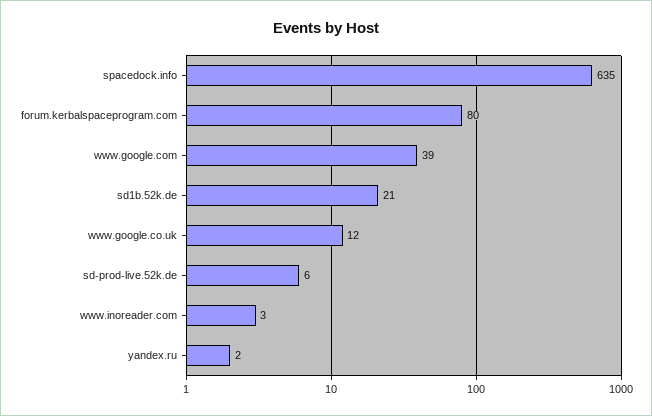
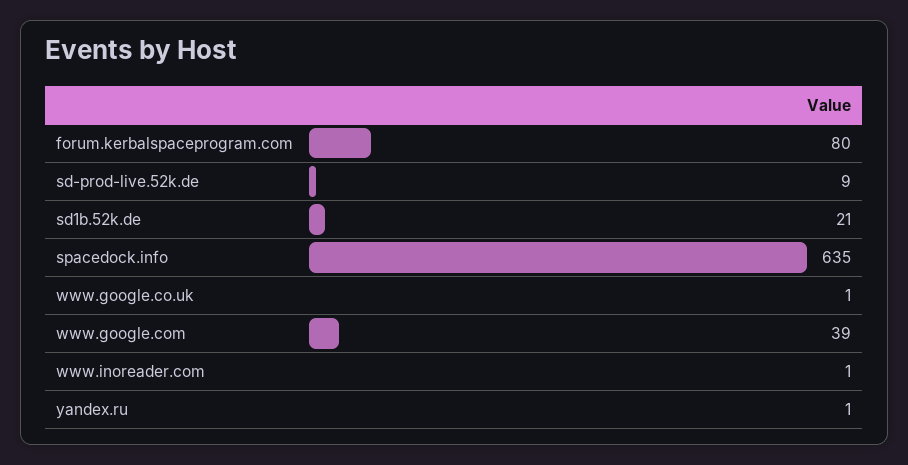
  {
    "spacedock.info": 635,
    "forum.kerbalspaceprogram.com": 80,
    "www.google.com": 39,
    "sd1b.52k.de": 21,
-   "www.google.co.uk": 12,
+   "www.google.co.uk": 1,
-   "sd-prod-live.52k.de": 6,
+   "sd-prod-live.52k.de": 9,
-   "www.inoreader.com": 3,
+   "www.inoreader.com": 1,
-   "yandex.ru": 2
+   "yandex.ru": 1
  }

